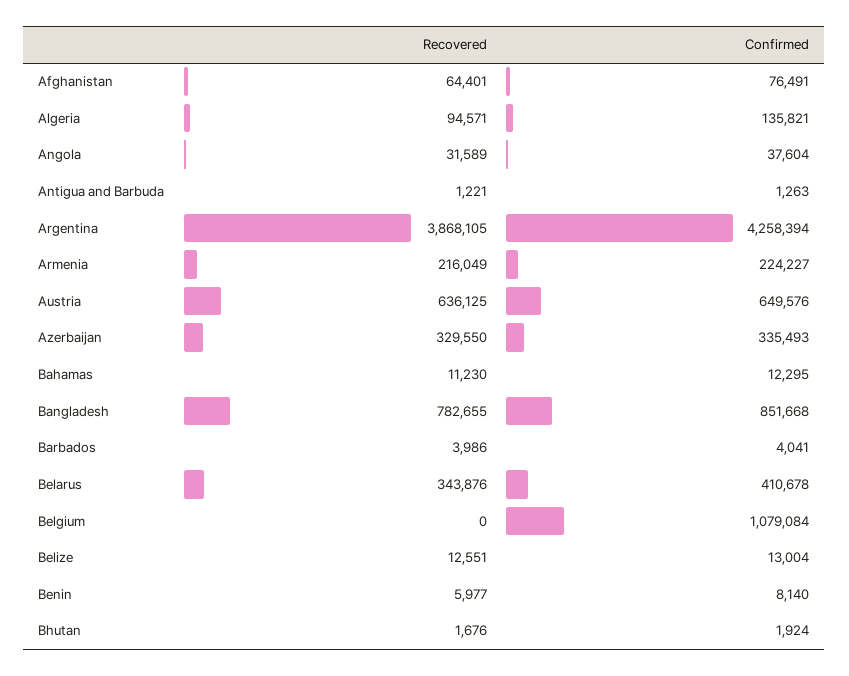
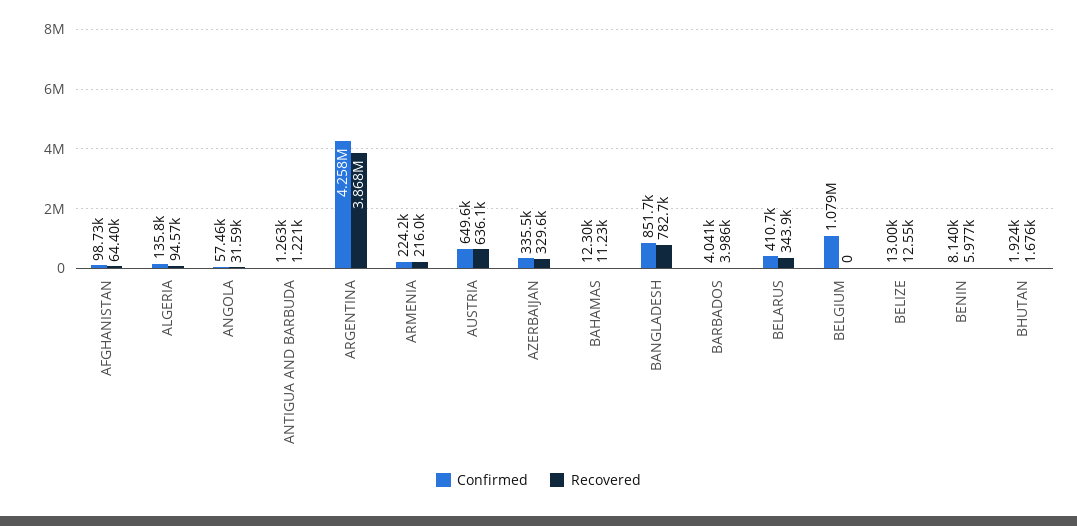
  {
    "Recovered": {
      "Afghanistan": 64401,
      "Algeria": 94571,
      "Angola": 31589,
      "Antigua and Barbuda": 1221,
      "Argentina": 3868105,
      "Armenia": 216049,
      "Austria": 636125,
      "Azerbaijan": 329550,
      "Bahamas": 11230,
      "Bangladesh": 782655,
      "Barbados": 3986,
      "Belarus": 343876,
      "Belgium": 0,
      "Belize": 12551,
      "Benin": 5977,
      "Bhutan": 1676
    },
    "Confirmed": {
-     "Afghanistan": 76491,
+     "Afghanistan": 98730,
      "Algeria": 135821,
-     "Angola": 37604,
+     "Angola": 57460,
      "Antigua and Barbuda": 1263,
      "Argentina": 4258394,
      "Armenia": 224227,
      "Austria": 649576,
      "Azerbaijan": 335493,
      "Bahamas": 12295,
      "Bangladesh": 851668,
      "Barbados": 4041,
      "Belarus": 410678,
      "Belgium": 1079084,
      "Belize": 13004,
      "Benin": 8140,
      "Bhutan": 1924
    }
  }

